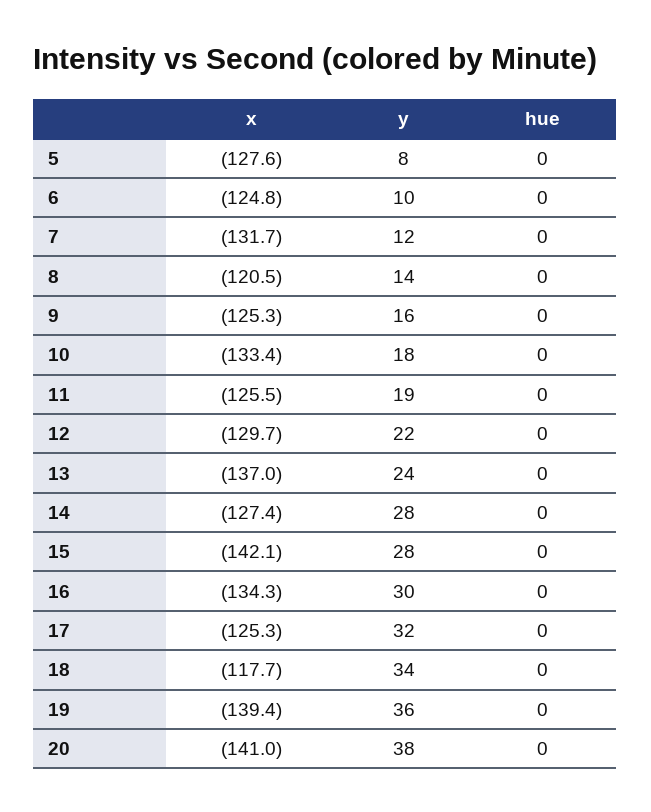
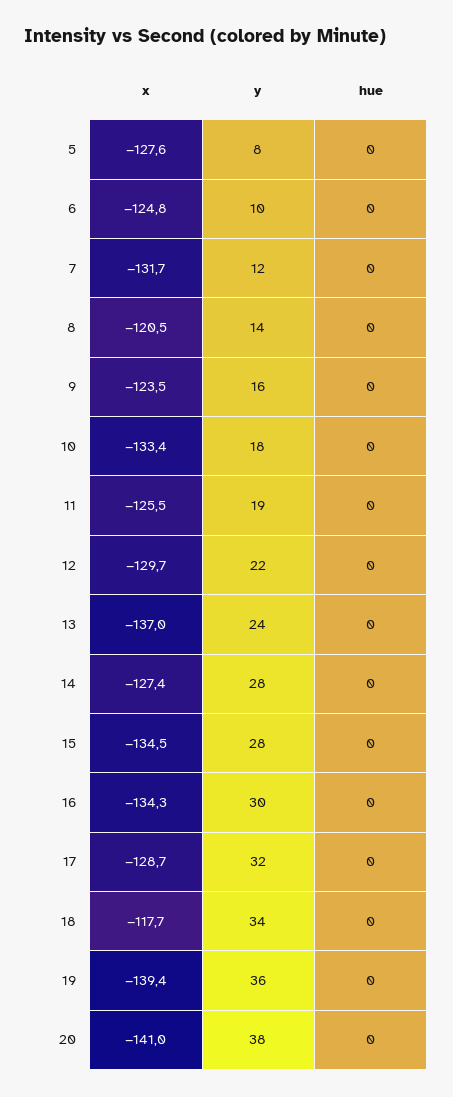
  {
    "x": {
      "5": -127.6,
      "6": -124.8,
      "7": -131.7,
      "8": -120.5,
-     "9": -125.3,
+     "9": -123.5,
      "10": -133.4,
      "11": -125.5,
      "12": -129.7,
      "13": -137,
      "14": -127.4,
-     "15": -142.1,
+     "15": -134.5,
      "16": -134.3,
-     "17": -125.3,
+     "17": -128.7,
      "18": -117.7,
      "19": -139.4,
      "20": -141
    },
    "y": {
      "5": 8,
      "6": 10,
      "7": 12,
      "8": 14,
      "9": 16,
      "10": 18,
      "11": 19,
      "12": 22,
      "13": 24,
      "14": 28,
      "15": 28,
      "16": 30,
      "17": 32,
      "18": 34,
      "19": 36,
      "20": 38
    },
    "hue": {
      "5": 0,
      "6": 0,
      "7": 0,
      "8": 0,
      "9": 0,
      "10": 0,
      "11": 0,
      "12": 0,
      "13": 0,
      "14": 0,
      "15": 0,
      "16": 0,
      "17": 0,
      "18": 0,
      "19": 0,
      "20": 0
    }
  }

